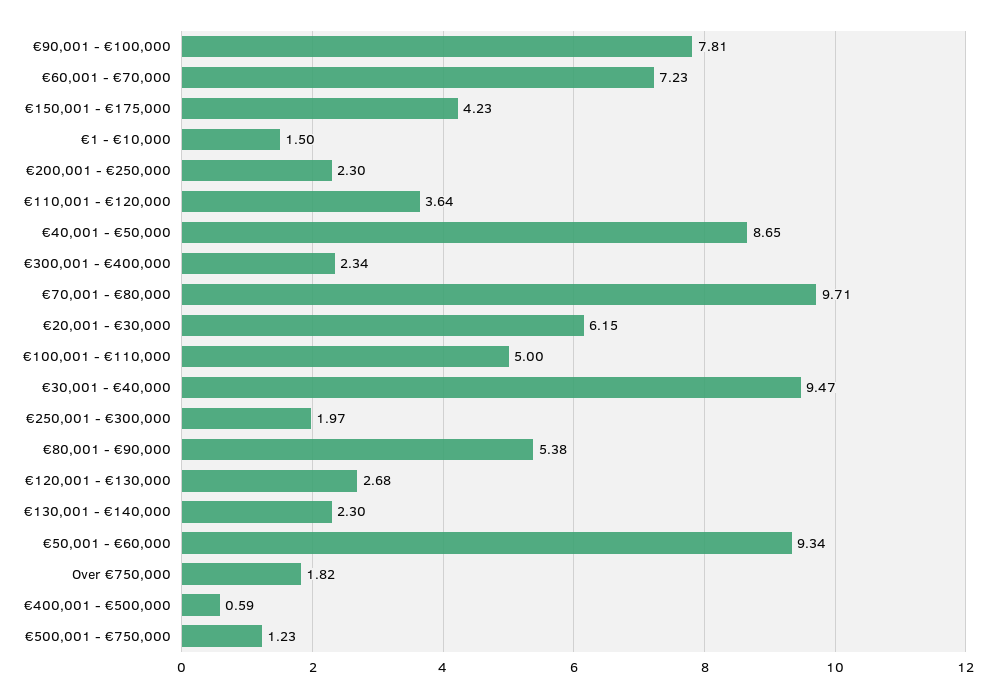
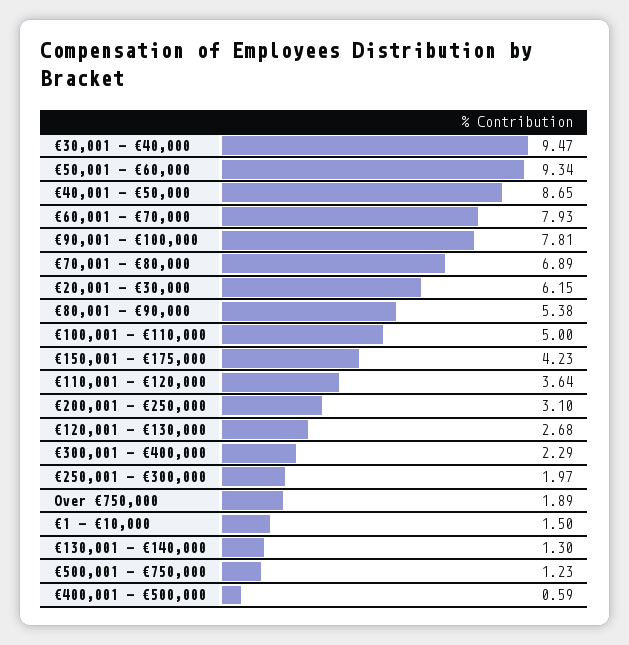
  {
    "€90,001 - €100,000": 7.81,
-   "€60,001 - €70,000": 7.23,
+   "€60,001 - €70,000": 7.93,
    "€150,001 - €175,000": 4.23,
    "€1 - €10,000": 1.5,
-   "€200,001 - €250,000": 2.3,
+   "€200,001 - €250,000": 3.1,
    "€110,001 - €120,000": 3.64,
    "€40,001 - €50,000": 8.65,
-   "€300,001 - €400,000": 2.34,
+   "€300,001 - €400,000": 2.29,
-   "€70,001 - €80,000": 9.71,
+   "€70,001 - €80,000": 6.89,
    "€20,001 - €30,000": 6.15,
    "€100,001 - €110,000": 5,
    "€30,001 - €40,000": 9.47,
    "€250,001 - €300,000": 1.97,
    "€80,001 - €90,000": 5.38,
    "€120,001 - €130,000": 2.68,
-   "€130,001 - €140,000": 2.3,
+   "€130,001 - €140,000": 1.3,
    "€50,001 - €60,000": 9.34,
-   "Over €750,000": 1.82,
+   "Over €750,000": 1.89,
    "€400,001 - €500,000": 0.59,
    "€500,001 - €750,000": 1.23
  }

